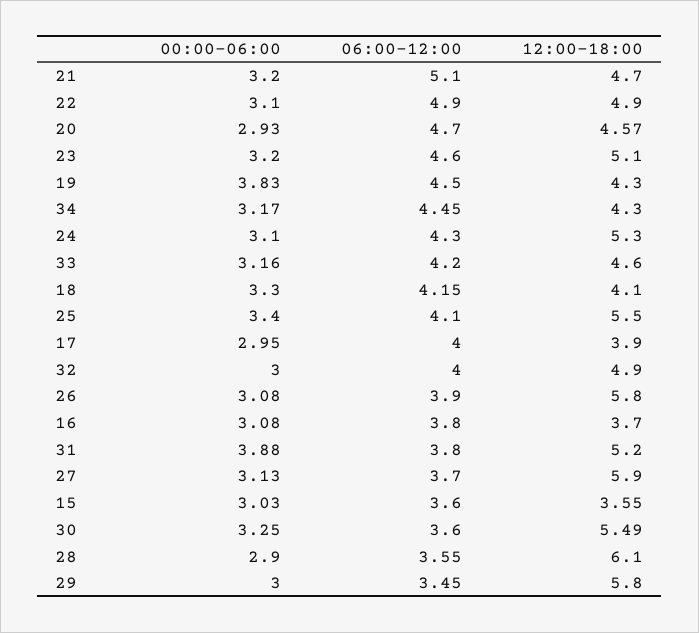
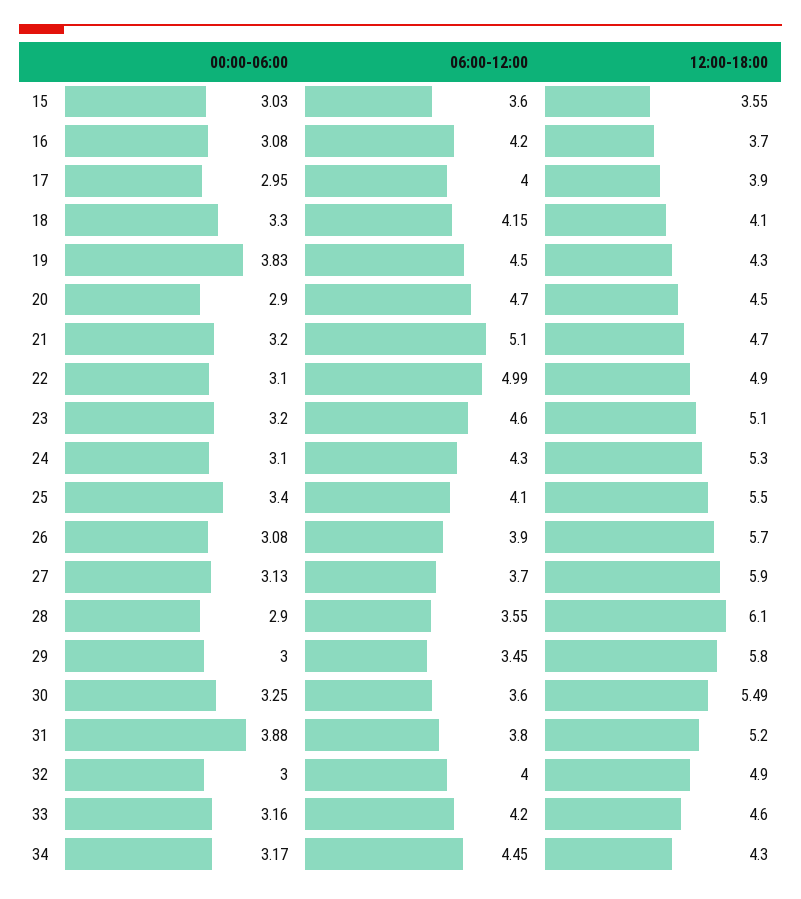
  {
    "00:00-06:00": {
      "21": 3.2,
      "22": 3.1,
-     "20": 2.93,
+     "20": 2.9,
      "23": 3.2,
      "19": 3.83,
      "34": 3.17,
      "24": 3.1,
      "33": 3.16,
      "18": 3.3,
      "25": 3.4,
      "17": 2.95,
      "32": 3,
      "26": 3.08,
      "16": 3.08,
      "31": 3.88,
      "27": 3.13,
      "15": 3.03,
      "30": 3.25,
      "28": 2.9,
      "29": 3
    },
    "06:00-12:00": {
      "21": 5.1,
-     "22": 4.9,
+     "22": 4.99,
      "20": 4.7,
      "23": 4.6,
      "19": 4.5,
      "34": 4.45,
      "24": 4.3,
      "33": 4.2,
      "18": 4.15,
      "25": 4.1,
      "17": 4,
      "32": 4,
      "26": 3.9,
-     "16": 3.8,
+     "16": 4.2,
      "31": 3.8,
      "27": 3.7,
      "15": 3.6,
      "30": 3.6,
      "28": 3.55,
      "29": 3.45
    },
    "12:00-18:00": {
      "21": 4.7,
      "22": 4.9,
-     "20": 4.57,
+     "20": 4.5,
      "23": 5.1,
      "19": 4.3,
      "34": 4.3,
      "24": 5.3,
      "33": 4.6,
      "18": 4.1,
      "25": 5.5,
      "17": 3.9,
      "32": 4.9,
-     "26": 5.8,
+     "26": 5.7,
      "16": 3.7,
      "31": 5.2,
      "27": 5.9,
      "15": 3.55,
      "30": 5.49,
      "28": 6.1,
      "29": 5.8
    }
  }

